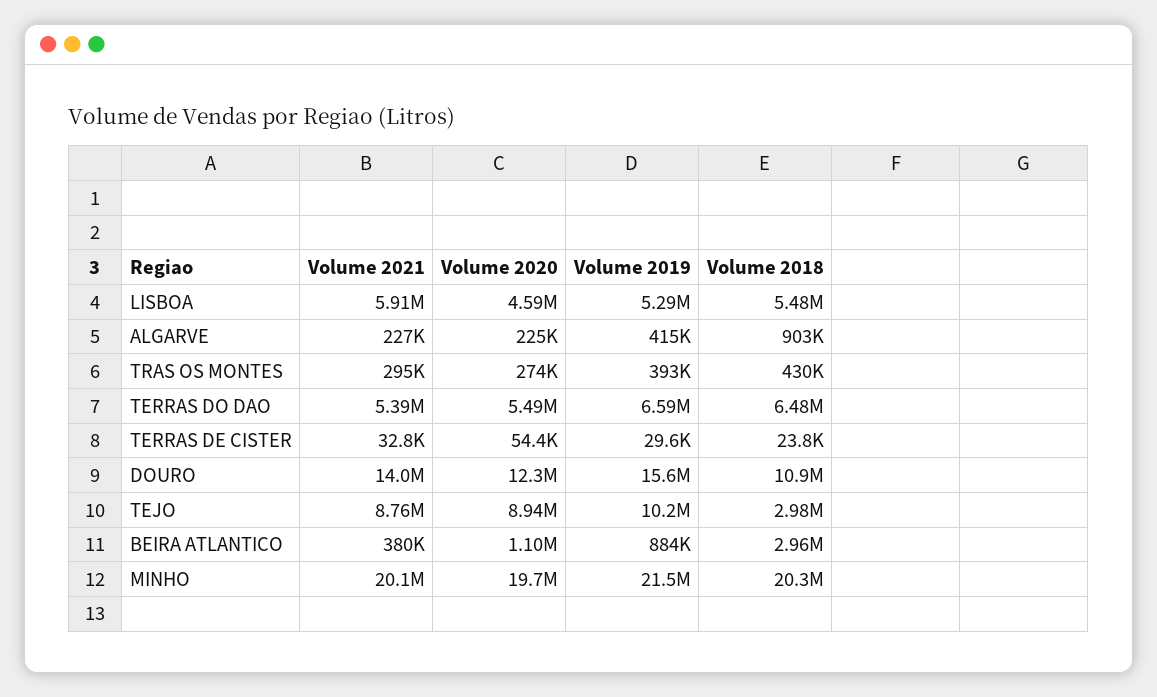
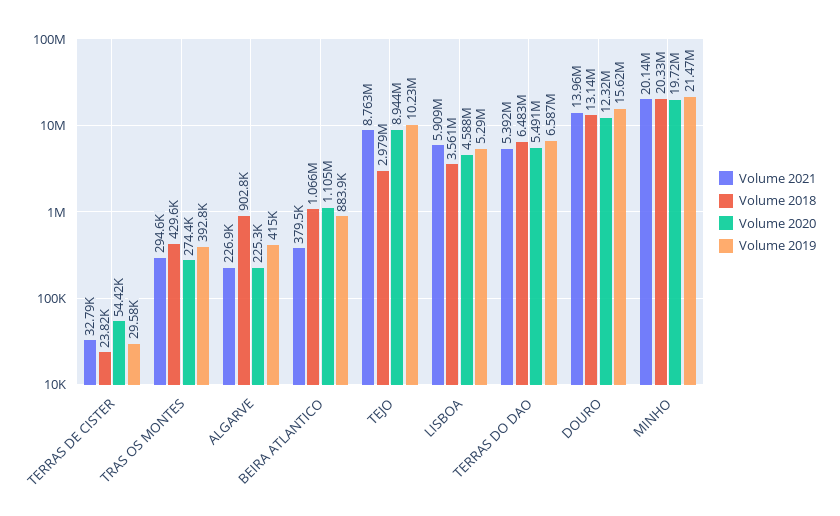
  {
    "Volume 2021": {
      "LISBOA": 5909000,
      "ALGARVE": 226900,
      "TRAS OS MONTES": 294600,
      "TERRAS DO DAO": 5392000,
      "TERRAS DE CISTER": 32790,
      "DOURO": 13960000,
      "TEJO": 8763000,
      "BEIRA ATLANTICO": 379500,
      "MINHO": 20140000
    },
    "Volume 2020": {
      "LISBOA": 4588000,
      "ALGARVE": 225300,
      "TRAS OS MONTES": 274400,
      "TERRAS DO DAO": 5491000,
      "TERRAS DE CISTER": 54420,
      "DOURO": 12320000,
      "TEJO": 8944000,
      "BEIRA ATLANTICO": 1105000,
      "MINHO": 19720000
    },
    "Volume 2019": {
      "LISBOA": 5290000,
      "ALGARVE": 415000,
      "TRAS OS MONTES": 392800,
      "TERRAS DO DAO": 6587000,
      "TERRAS DE CISTER": 29580,
      "DOURO": 15620000,
      "TEJO": 10230000,
      "BEIRA ATLANTICO": 883900,
      "MINHO": 21470000
    },
    "Volume 2018": {
-     "LISBOA": 5480000,
+     "LISBOA": 3561000,
      "ALGARVE": 902800,
      "TRAS OS MONTES": 429600,
      "TERRAS DO DAO": 6483000,
      "TERRAS DE CISTER": 23820,
-     "DOURO": 10900000,
+     "DOURO": 13140000,
      "TEJO": 2979000,
-     "BEIRA ATLANTICO": 2960000,
+     "BEIRA ATLANTICO": 1066000,
      "MINHO": 20330000
    }
  }

